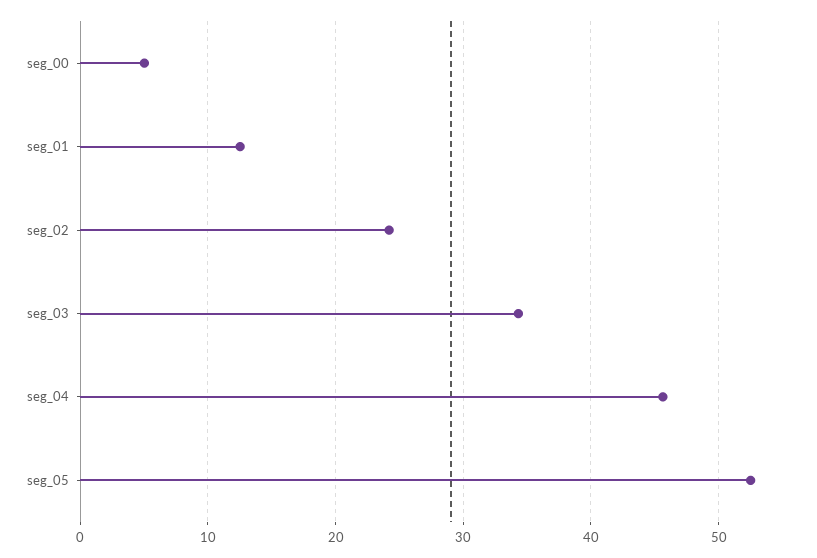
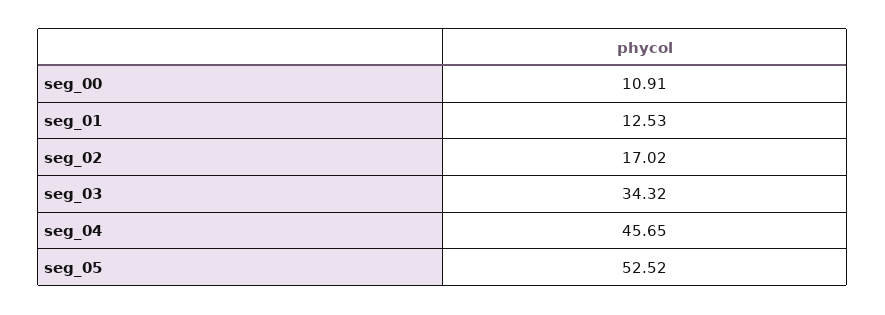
  {
-   "seg_00": 5,
+   "seg_00": 10.91,
    "seg_01": 12.53,
-   "seg_02": 24,
+   "seg_02": 17.02,
    "seg_03": 34.32,
    "seg_04": 45.65,
    "seg_05": 52.52
  }

